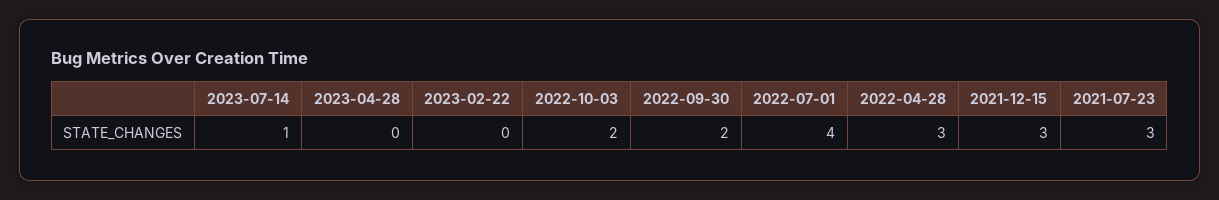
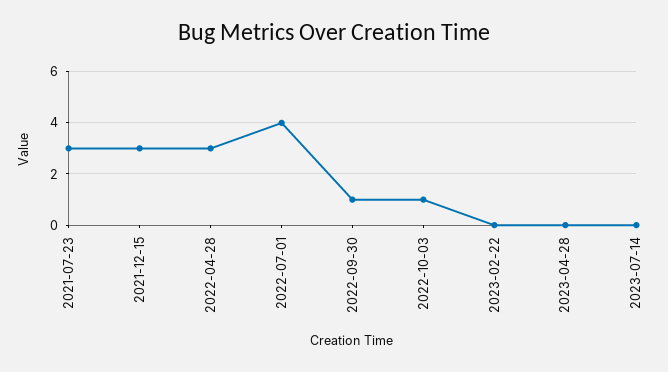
  {
-   "2023-07-14": 1,
+   "2023-07-14": 0,
    "2023-04-28": 0,
    "2023-02-22": 0,
-   "2022-10-03": 2,
+   "2022-10-03": 1,
-   "2022-09-30": 2,
+   "2022-09-30": 1,
    "2022-07-01": 4,
    "2022-04-28": 3,
    "2021-12-15": 3,
    "2021-07-23": 3
  }

